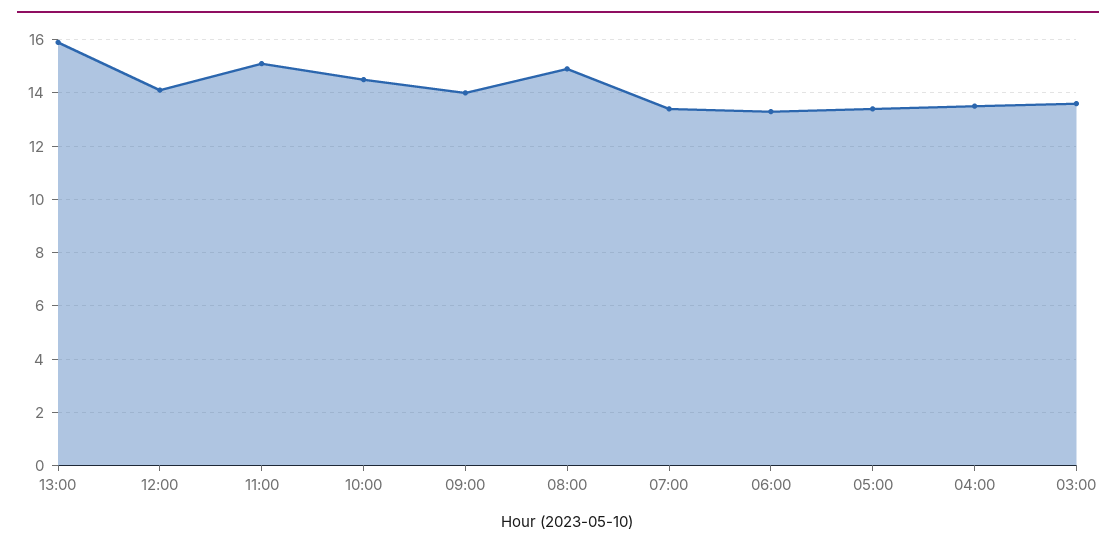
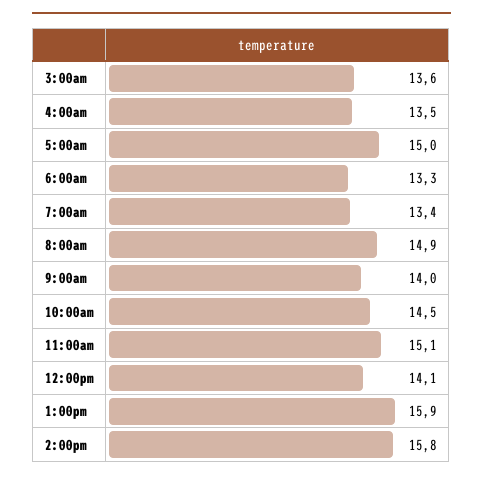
  {
    "13:00": 15.9,
    "12:00": 14.1,
    "11:00": 15.1,
    "10:00": 14.5,
    "09:00": 14,
    "08:00": 14.9,
    "07:00": 13.4,
    "06:00": 13.3,
-   "05:00": 13.5,
+   "05:00": 15,
    "04:00": 13.5,
-   "03:00": 13.6
+   "03:00": 13.6,
+   "2:00pm": 15.8
  }

